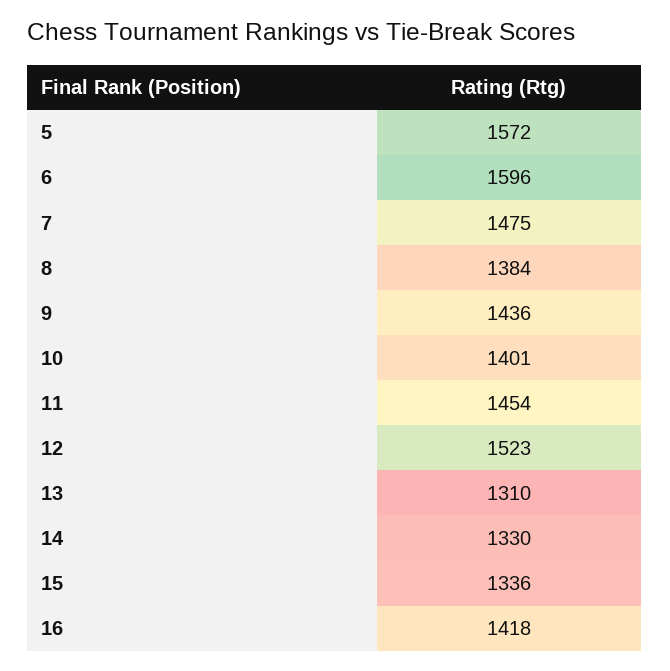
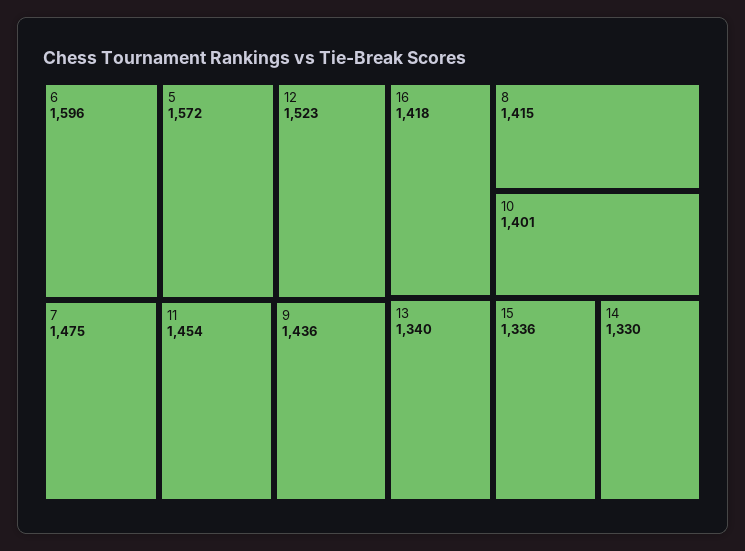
  {
    "5": 1572,
    "6": 1596,
    "7": 1475,
-   "8": 1384,
+   "8": 1415,
    "9": 1436,
    "10": 1401,
    "11": 1454,
    "12": 1523,
-   "13": 1310,
+   "13": 1340,
    "14": 1330,
    "15": 1336,
    "16": 1418
  }

